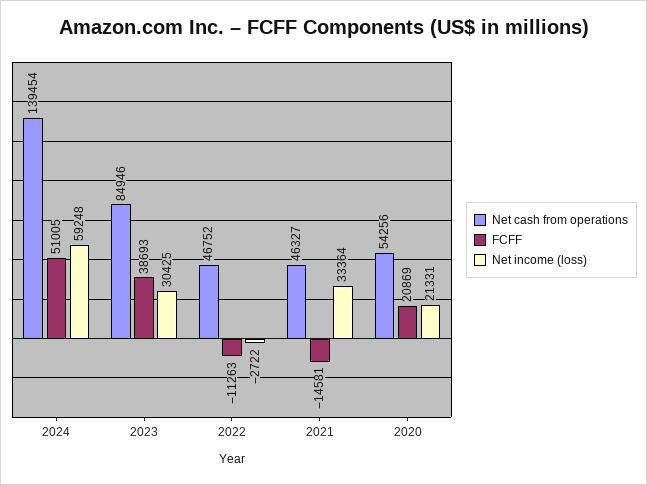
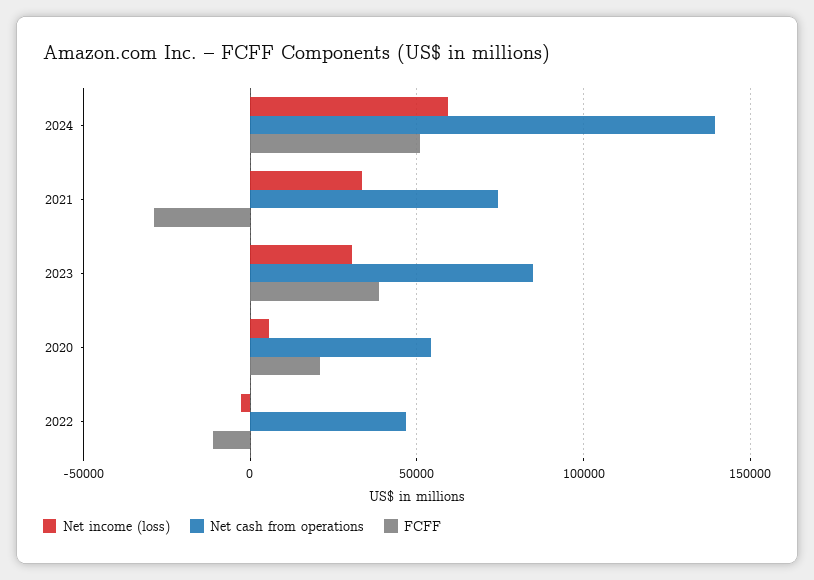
  {
    "Net cash from operations": {
      "2024": 139454,
      "2023": 84946,
      "2022": 46752,
-     "2021": 46327,
+     "2021": 75000,
      "2020": 54256
    },
    "FCFF": {
      "2024": 51005,
      "2023": 38693,
      "2022": -11263,
-     "2021": -14581,
+     "2021": -30000,
      "2020": 20869
    },
    "Net income (loss)": {
      "2024": 59248,
      "2023": 30425,
      "2022": -2722,
      "2021": 33364,
-     "2020": 21331
+     "2020": 5000
    }
  }

